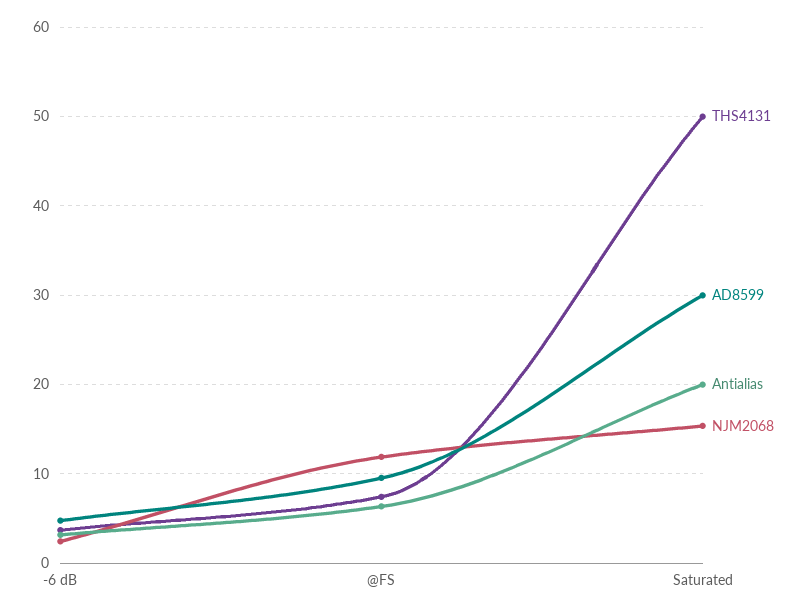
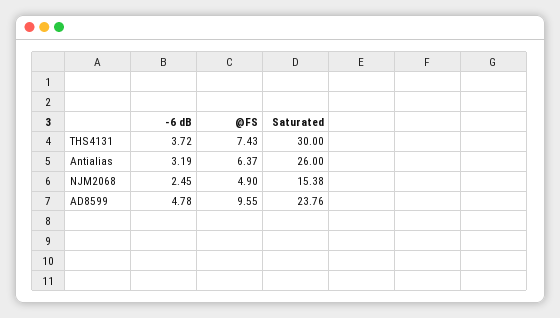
  {
    "THS4131": {
      "-6 dB": 3.72,
      "@FS": 7.43,
-     "Saturated": 50
+     "Saturated": 30
    },
    "AD8599": {
      "-6 dB": 4.78,
      "@FS": 9.55,
-     "Saturated": 30
+     "Saturated": 23.76
    },
    "Antialias": {
      "-6 dB": 3.19,
      "@FS": 6.37,
-     "Saturated": 20
+     "Saturated": 26
    },
    "NJM2068": {
      "-6 dB": 2.45,
-     "@FS": 12,
+     "@FS": 4.9,
      "Saturated": 15.38
    }
  }

